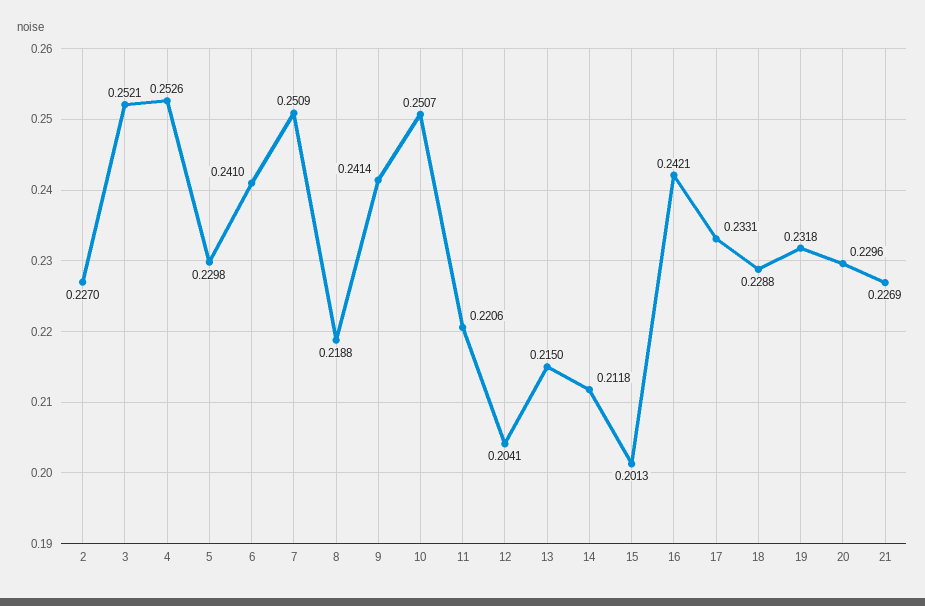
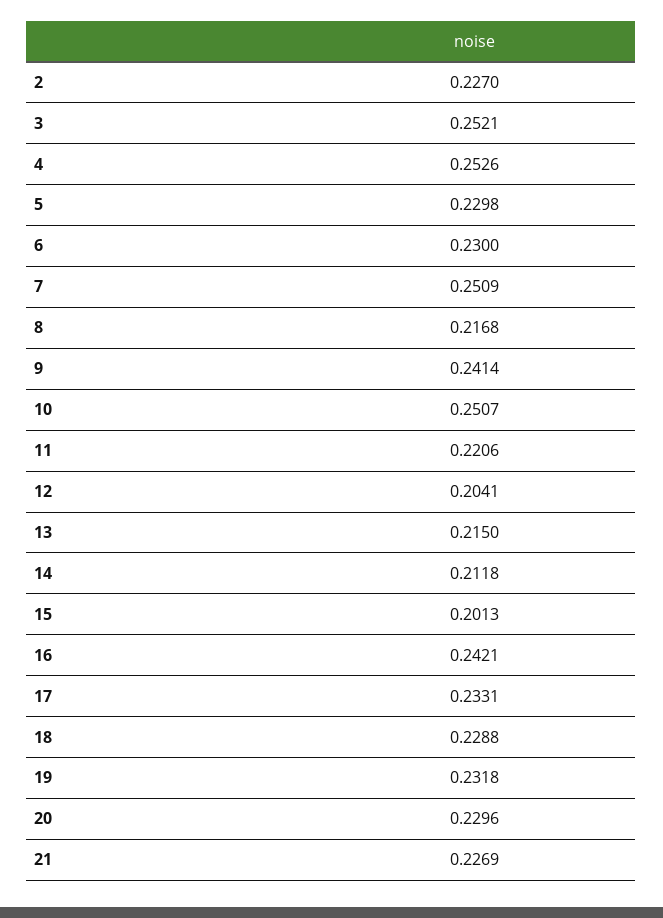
  {
    "2": 0.227,
    "3": 0.2521,
    "4": 0.2526,
    "5": 0.2298,
-   "6": 0.241,
+   "6": 0.23,
    "7": 0.2509,
-   "8": 0.2188,
+   "8": 0.2168,
    "9": 0.2414,
    "10": 0.2507,
    "11": 0.2206,
    "12": 0.2041,
    "13": 0.215,
    "14": 0.2118,
    "15": 0.2013,
    "16": 0.2421,
    "17": 0.2331,
    "18": 0.2288,
    "19": 0.2318,
    "20": 0.2296,
    "21": 0.2269
  }

